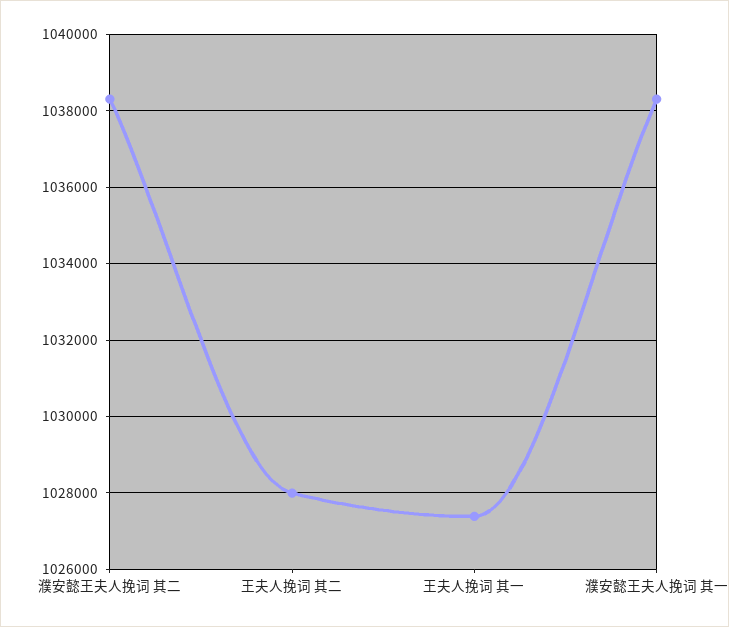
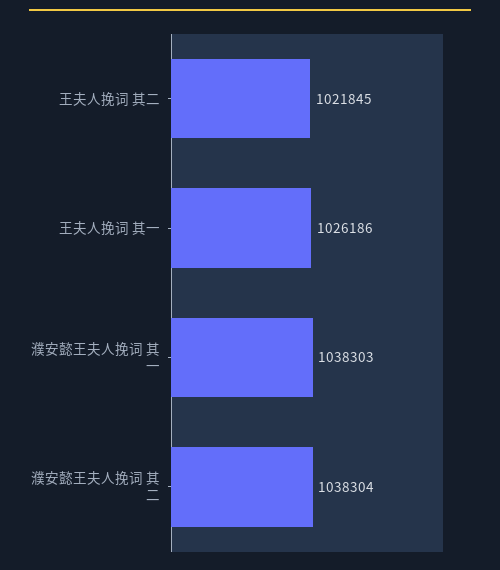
  {
    "濮安懿王夫人挽词 其二": 1038304,
-   "王夫人挽词 其二": 1028000,
+   "王夫人挽词 其二": 1021845,
-   "王夫人挽词 其一": 1027400,
+   "王夫人挽词 其一": 1026186,
    "濮安懿王夫人挽词 其一": 1038303
  }

